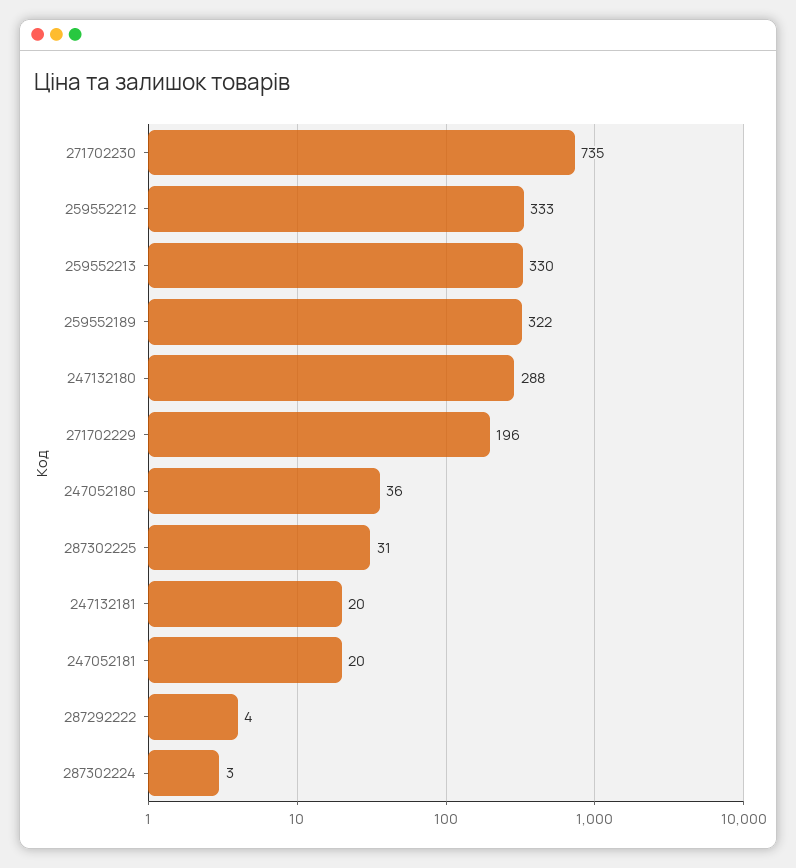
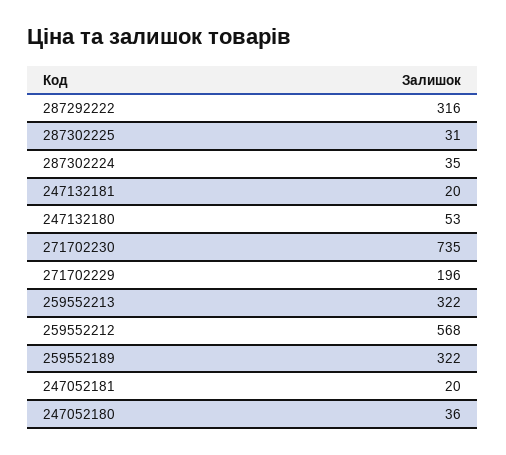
  {
    "271702230": 735,
-   "259552212": 333,
+   "259552212": 568,
-   "259552213": 330,
+   "259552213": 322,
    "259552189": 322,
-   "247132180": 288,
+   "247132180": 53,
    "271702229": 196,
    "247052180": 36,
    "287302225": 31,
    "247132181": 20,
    "247052181": 20,
-   "287292222": 4,
+   "287292222": 316,
-   "287302224": 3
+   "287302224": 35
  }

